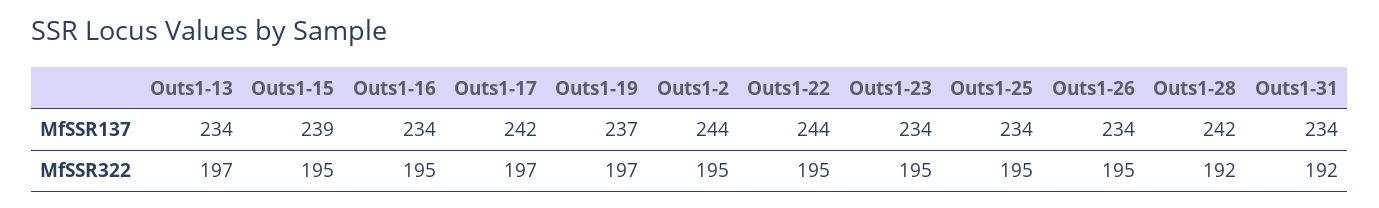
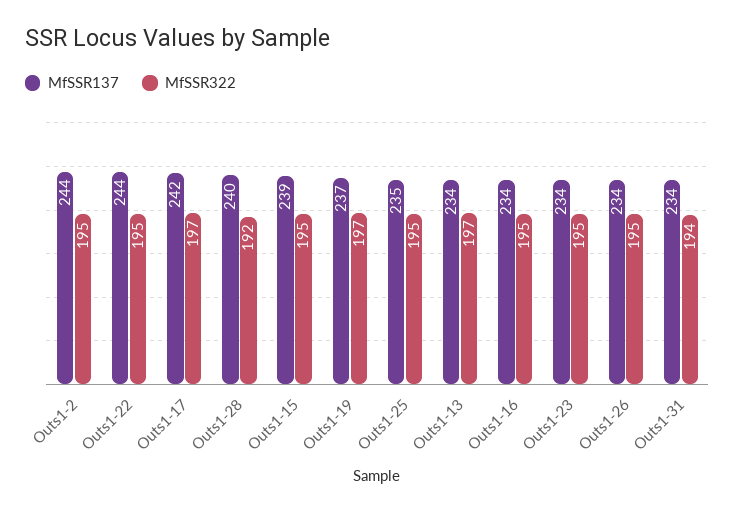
  {
    "MfSSR137": {
      "Outs1-13": 234,
      "Outs1-15": 239,
      "Outs1-16": 234,
      "Outs1-17": 242,
      "Outs1-19": 237,
      "Outs1-2": 244,
      "Outs1-22": 244,
      "Outs1-23": 234,
-     "Outs1-25": 234,
+     "Outs1-25": 235,
      "Outs1-26": 234,
-     "Outs1-28": 242,
+     "Outs1-28": 240,
      "Outs1-31": 234
    },
    "MfSSR322": {
      "Outs1-13": 197,
      "Outs1-15": 195,
      "Outs1-16": 195,
      "Outs1-17": 197,
      "Outs1-19": 197,
      "Outs1-2": 195,
      "Outs1-22": 195,
      "Outs1-23": 195,
      "Outs1-25": 195,
      "Outs1-26": 195,
      "Outs1-28": 192,
-     "Outs1-31": 192
+     "Outs1-31": 194
    }
  }

